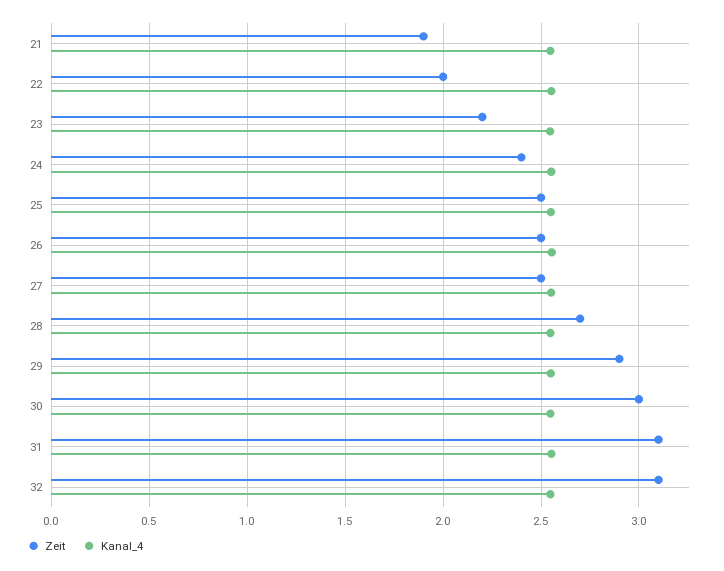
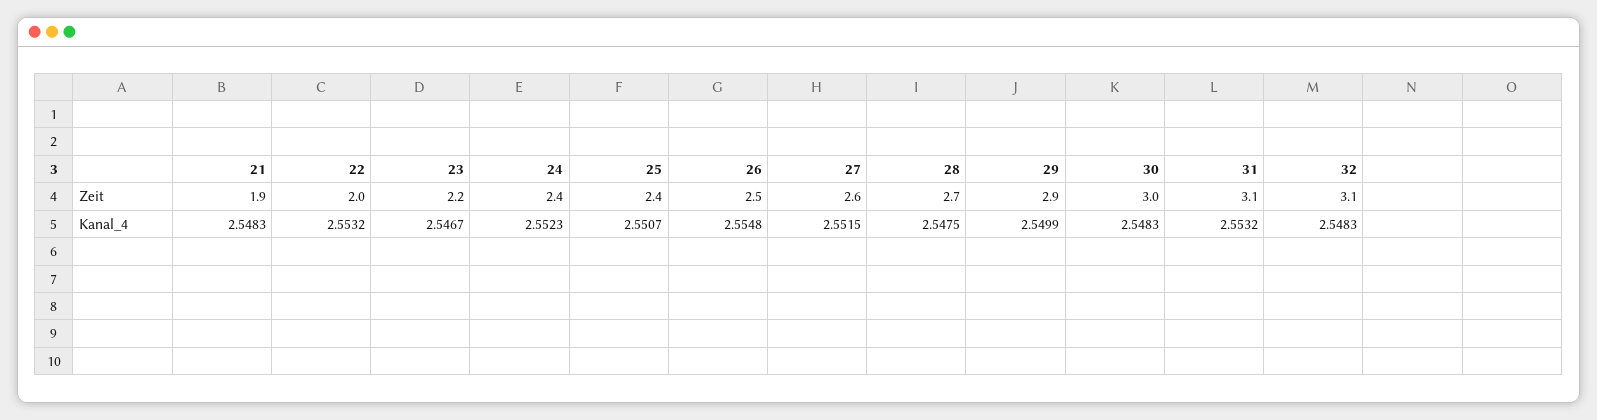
  {
    "Zeit": {
      "21": 1.9,
      "22": 2,
      "23": 2.2,
      "24": 2.4,
-     "25": 2.5,
+     "25": 2.4,
      "26": 2.5,
-     "27": 2.5,
+     "27": 2.6,
      "28": 2.7,
      "29": 2.9,
      "30": 3,
      "31": 3.1,
      "32": 3.1
    },
    "Kanal_4": {
      "21": 2.5483,
      "22": 2.5532,
      "23": 2.5467,
      "24": 2.5523,
      "25": 2.5507,
      "26": 2.5548,
      "27": 2.5515,
      "28": 2.5475,
      "29": 2.5499,
      "30": 2.5483,
      "31": 2.5532,
      "32": 2.5483
    }
  }

